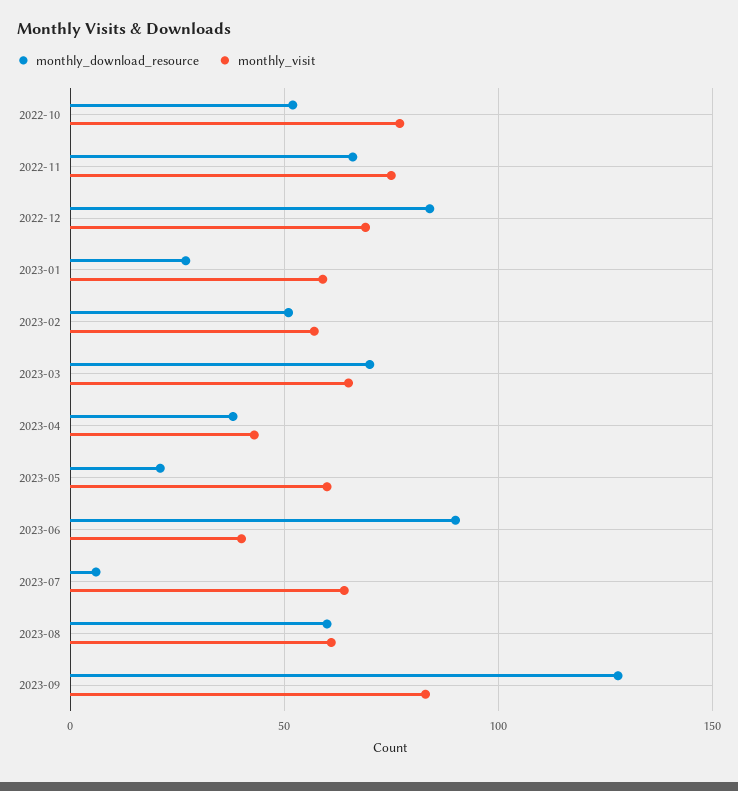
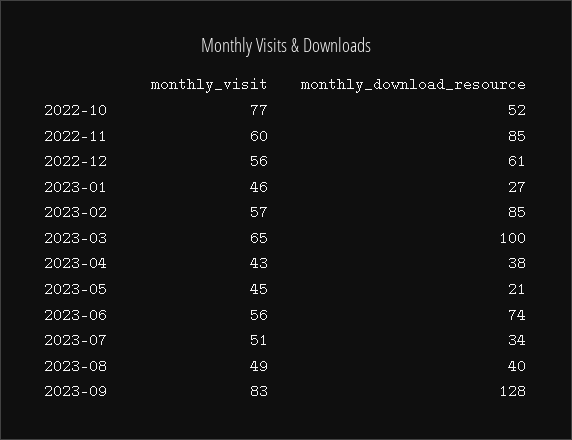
  {
    "monthly_download_resource": {
      "2022-10": 52,
-     "2022-11": 65,
+     "2022-11": 85,
-     "2022-12": 85,
+     "2022-12": 61,
      "2023-01": 27,
-     "2023-02": 50,
+     "2023-02": 85,
-     "2023-03": 70,
+     "2023-03": 100,
      "2023-04": 38,
      "2023-05": 21,
-     "2023-06": 90,
+     "2023-06": 74,
-     "2023-07": 5,
+     "2023-07": 34,
-     "2023-08": 60,
+     "2023-08": 40,
      "2023-09": 128
    },
    "monthly_visit": {
      "2022-10": 77,
-     "2022-11": 75,
+     "2022-11": 60,
-     "2022-12": 70,
+     "2022-12": 56,
-     "2023-01": 60,
+     "2023-01": 46,
      "2023-02": 57,
      "2023-03": 65,
      "2023-04": 43,
-     "2023-05": 60,
+     "2023-05": 45,
-     "2023-06": 40,
+     "2023-06": 56,
-     "2023-07": 65,
+     "2023-07": 51,
-     "2023-08": 60,
+     "2023-08": 49,
      "2023-09": 83
    }
  }

